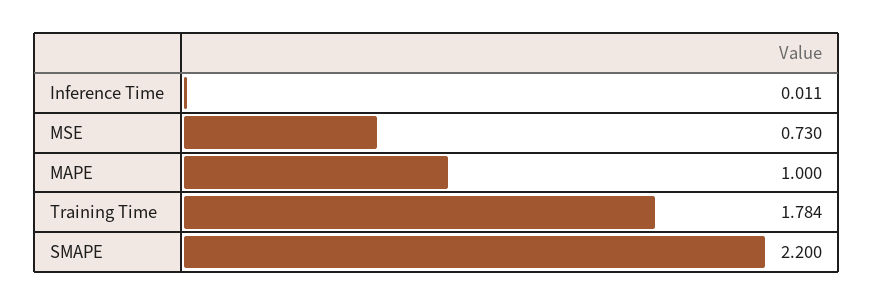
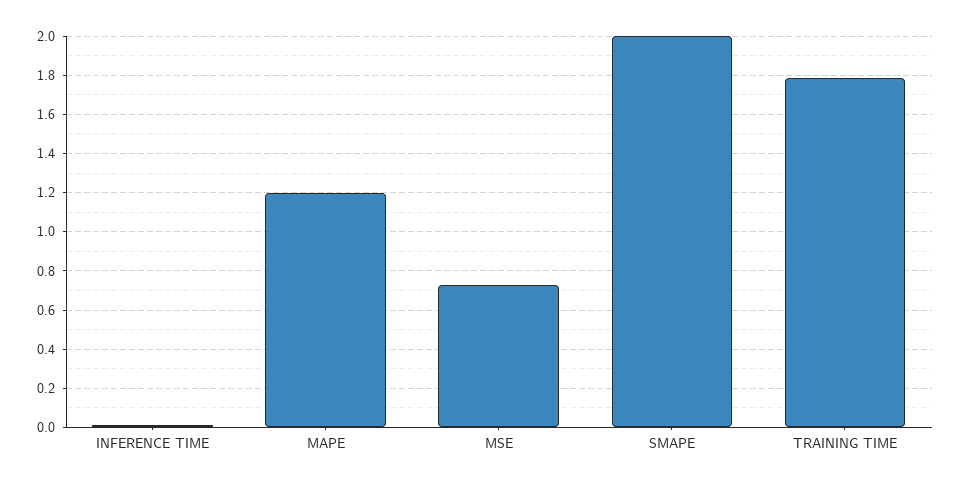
  {
    "Inference Time": 0.011,
    "MSE": 0.73,
-   "MAPE": 1,
+   "MAPE": 1.2,
    "Training Time": 1.784,
-   "SMAPE": 2.2
+   "SMAPE": 2
  }

